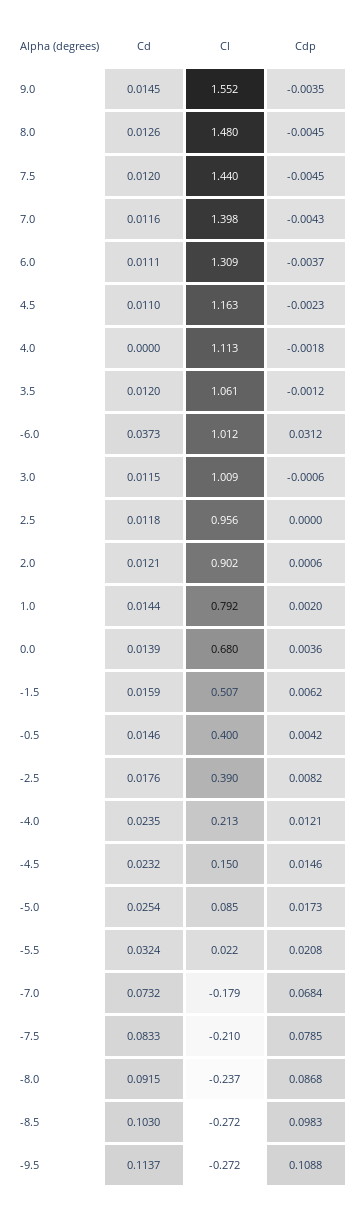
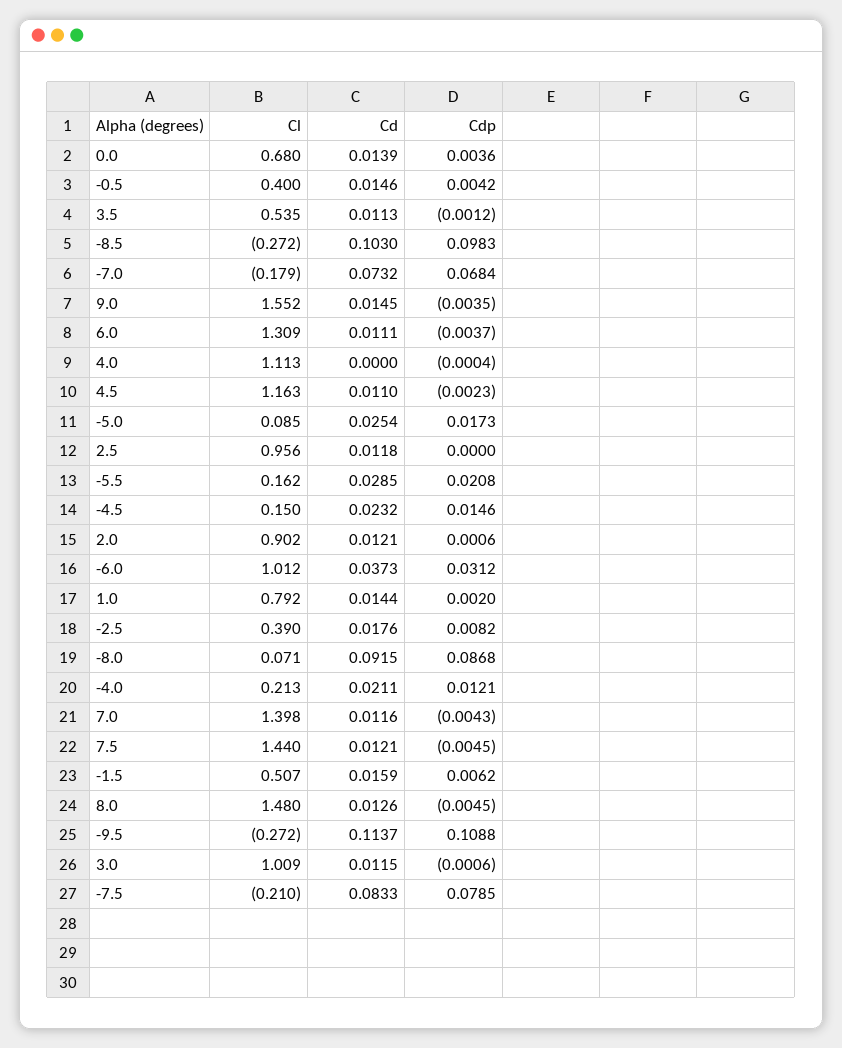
  {
    "Cd": {
      "9.0": 0.0145,
      "8.0": 0.0126,
-     "7.5": 0.012,
+     "7.5": 0.0121,
      "7.0": 0.0116,
      "6.0": 0.0111,
      "4.5": 0.011,
      "4.0": 0,
-     "3.5": 0.012,
+     "3.5": 0.0113,
      "-6.0": 0.0373,
      "3.0": 0.0115,
      "2.5": 0.0118,
      "2.0": 0.0121,
      "1.0": 0.0144,
      "0.0": 0.0139,
      "-1.5": 0.0159,
      "-0.5": 0.0146,
      "-2.5": 0.0176,
-     "-4.0": 0.0235,
+     "-4.0": 0.0211,
      "-4.5": 0.0232,
      "-5.0": 0.0254,
-     "-5.5": 0.0324,
+     "-5.5": 0.0285,
      "-7.0": 0.0732,
      "-7.5": 0.0833,
      "-8.0": 0.0915,
      "-8.5": 0.103,
      "-9.5": 0.1137
    },
    "Cl": {
      "9.0": 1.552,
      "8.0": 1.48,
      "7.5": 1.44,
      "7.0": 1.398,
      "6.0": 1.309,
      "4.5": 1.163,
      "4.0": 1.113,
-     "3.5": 1.061,
+     "3.5": 0.535,
      "-6.0": 1.012,
      "3.0": 1.009,
      "2.5": 0.956,
      "2.0": 0.902,
      "1.0": 0.792,
      "0.0": 0.68,
      "-1.5": 0.507,
      "-0.5": 0.4,
      "-2.5": 0.39,
      "-4.0": 0.213,
      "-4.5": 0.15,
      "-5.0": 0.085,
-     "-5.5": 0.022,
+     "-5.5": 0.162,
      "-7.0": -0.179,
      "-7.5": -0.21,
-     "-8.0": -0.237,
+     "-8.0": 0.071,
      "-8.5": -0.272,
      "-9.5": -0.272
    },
    "Cdp": {
      "9.0": -0.0035,
      "8.0": -0.0045,
      "7.5": -0.0045,
      "7.0": -0.0043,
      "6.0": -0.0037,
      "4.5": -0.0023,
-     "4.0": -0.0018,
+     "4.0": -0.0004,
      "3.5": -0.0012,
      "-6.0": 0.0312,
      "3.0": -0.0006,
      "2.5": 0,
      "2.0": 0.0006,
      "1.0": 0.002,
      "0.0": 0.0036,
      "-1.5": 0.0062,
      "-0.5": 0.0042,
      "-2.5": 0.0082,
      "-4.0": 0.0121,
      "-4.5": 0.0146,
      "-5.0": 0.0173,
      "-5.5": 0.0208,
      "-7.0": 0.0684,
      "-7.5": 0.0785,
      "-8.0": 0.0868,
      "-8.5": 0.0983,
      "-9.5": 0.1088
    }
  }

